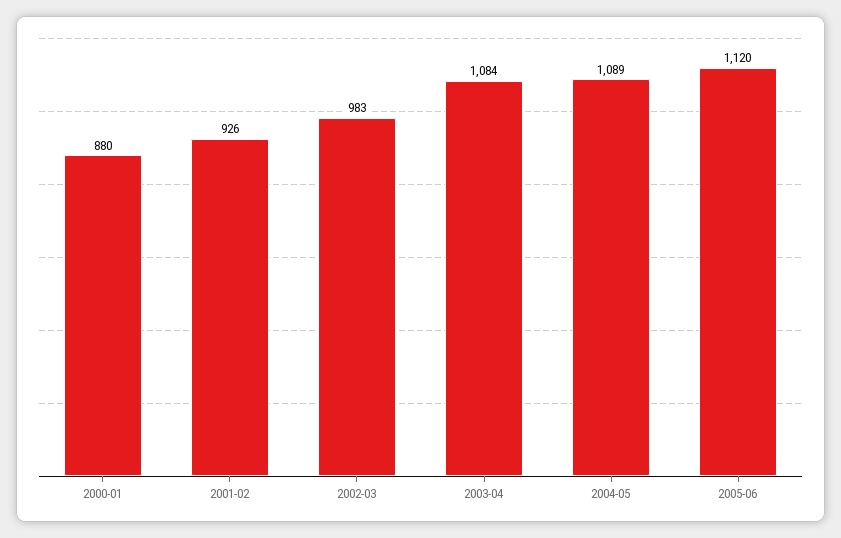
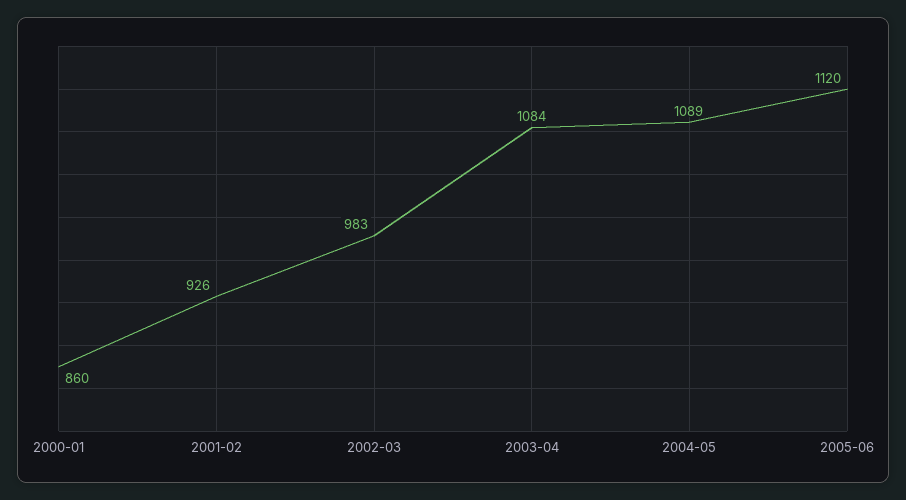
  {
-   "2000-01": 880,
+   "2000-01": 860,
    "2001-02": 926,
    "2002-03": 983,
    "2003-04": 1084,
    "2004-05": 1089,
    "2005-06": 1120
  }

